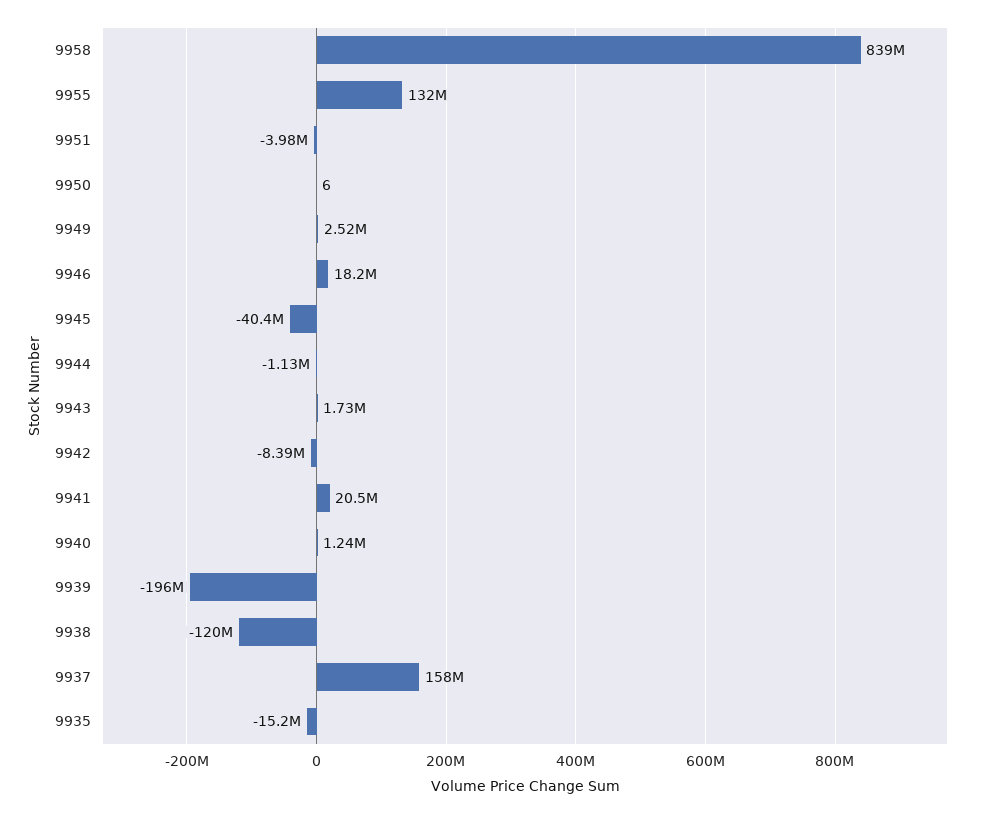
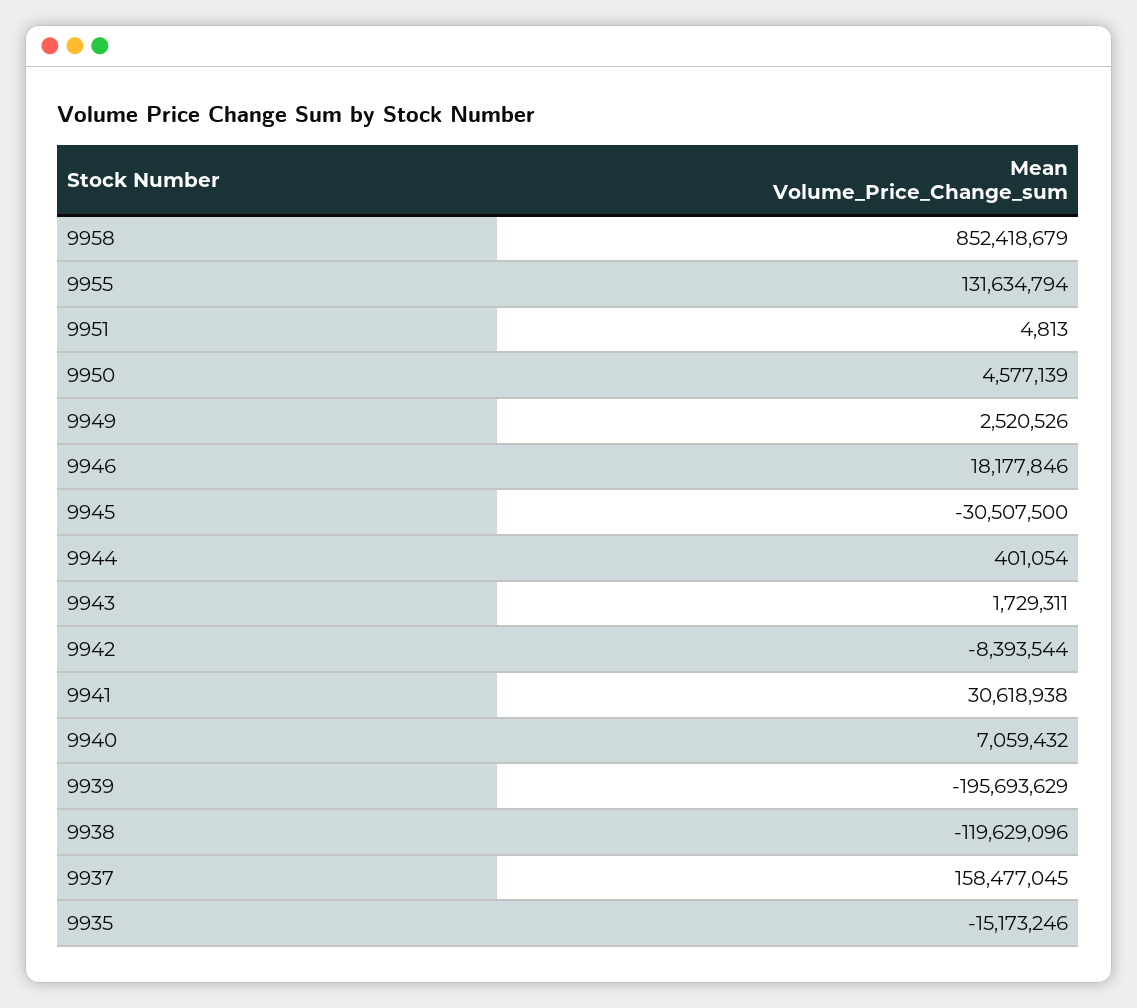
  {
-   "9958": 839000000,
+   "9958": 852418679,
    "9955": 131634794,
-   "9951": -3980000,
+   "9951": 4813,
-   "9950": 6,
+   "9950": 4577139,
    "9949": 2520526,
    "9946": 18177846,
-   "9945": -40400000,
+   "9945": -30507500,
-   "9944": -1130000,
+   "9944": 401054,
    "9943": 1729311,
    "9942": -8393544,
-   "9941": 20500000,
+   "9941": 30618938,
-   "9940": 1240000,
+   "9940": 7059432,
    "9939": -195693629,
    "9938": -119629096,
    "9937": 158477045,
    "9935": -15173246
  }

